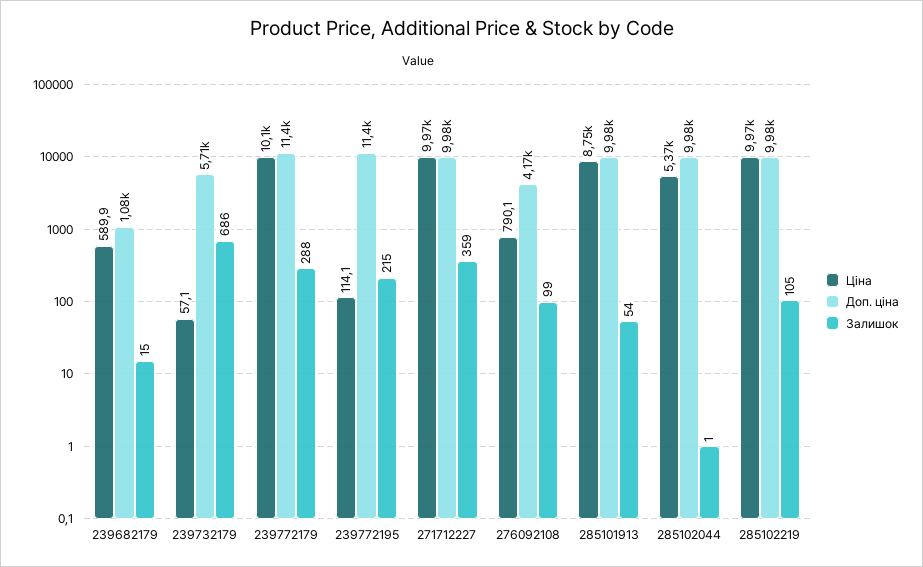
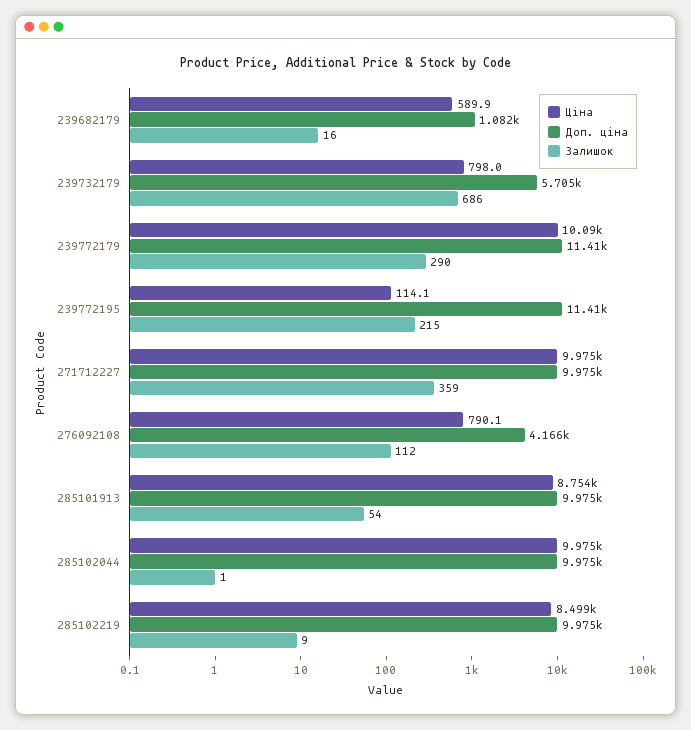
  {
    "Ціна": {
      "239682179": 589.9,
-     "239732179": 57.1,
+     "239732179": 798,
      "239772179": 10090,
      "239772195": 114.1,
      "271712227": 9975,
      "276092108": 790.1,
      "285101913": 8754,
-     "285102044": 5370,
+     "285102044": 9975,
-     "285102219": 9970
+     "285102219": 8499
    },
    "Доп. ціна": {
      "239682179": 1082,
      "239732179": 5705,
      "239772179": 11410,
      "239772195": 11410,
      "271712227": 9975,
      "276092108": 4166,
      "285101913": 9975,
      "285102044": 9975,
      "285102219": 9975
    },
    "Залишок": {
-     "239682179": 15,
+     "239682179": 16,
      "239732179": 686,
-     "239772179": 288,
+     "239772179": 290,
      "239772195": 215,
      "271712227": 359,
-     "276092108": 99,
+     "276092108": 112,
      "285101913": 54,
      "285102044": 1,
-     "285102219": 105
+     "285102219": 9
    }
  }

